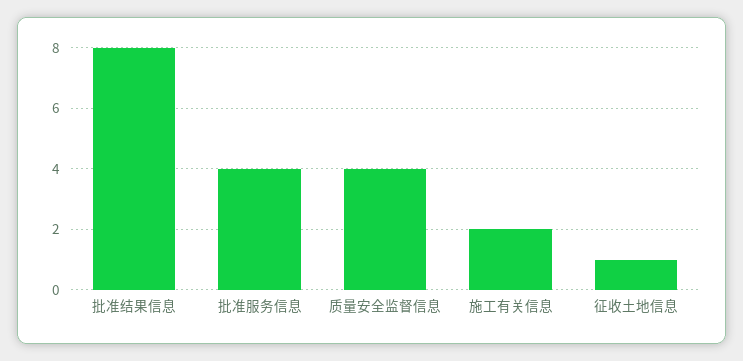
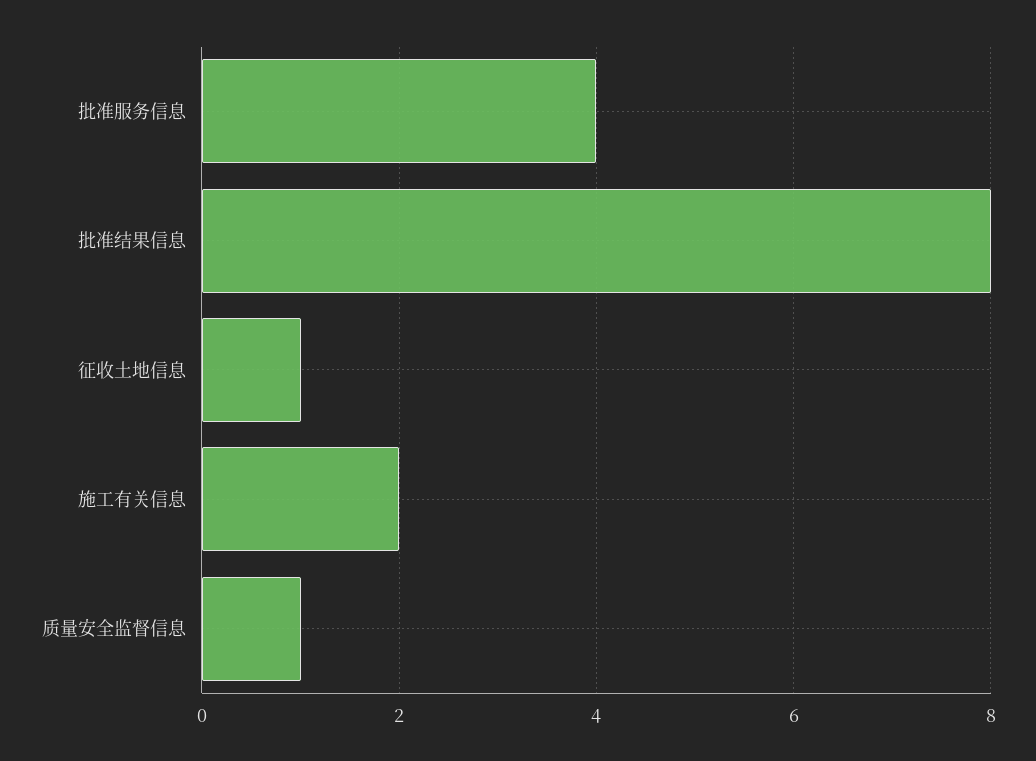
  {
    "批准结果信息": 8,
    "批准服务信息": 4,
-   "质量安全监督信息": 4,
+   "质量安全监督信息": 1,
    "施工有关信息": 2,
    "征收土地信息": 1
  }

